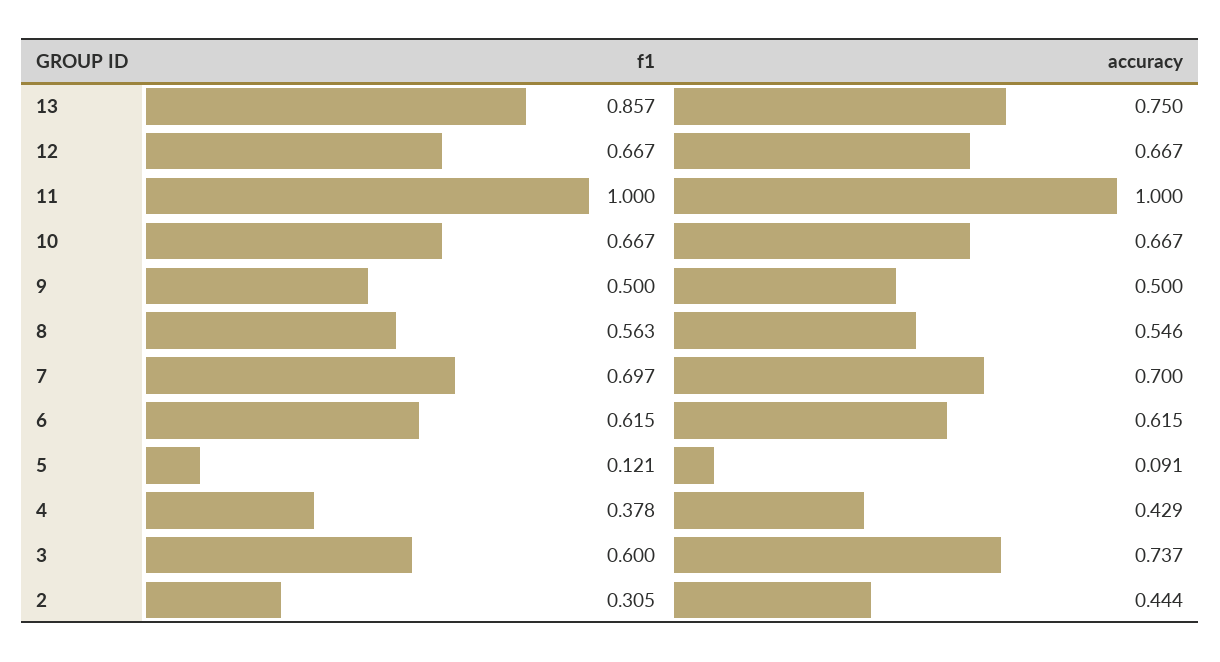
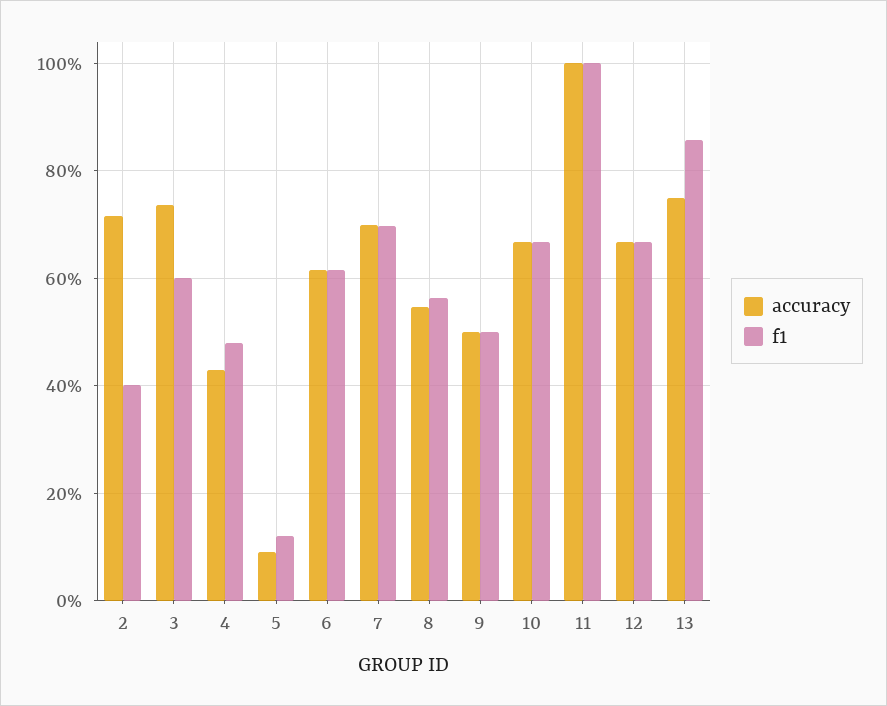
  {
    "f1": {
      "13": 0.857,
      "12": 0.667,
      "11": 1,
      "10": 0.667,
      "9": 0.5,
      "8": 0.563,
      "7": 0.697,
      "6": 0.615,
      "5": 0.121,
-     "4": 0.378,
+     "4": 0.48,
      "3": 0.6,
-     "2": 0.305
+     "2": 0.4
    },
    "accuracy": {
      "13": 0.75,
      "12": 0.667,
      "11": 1,
      "10": 0.667,
      "9": 0.5,
      "8": 0.546,
      "7": 0.7,
      "6": 0.615,
      "5": 0.091,
      "4": 0.429,
      "3": 0.737,
-     "2": 0.444
+     "2": 0.72
    }
  }

